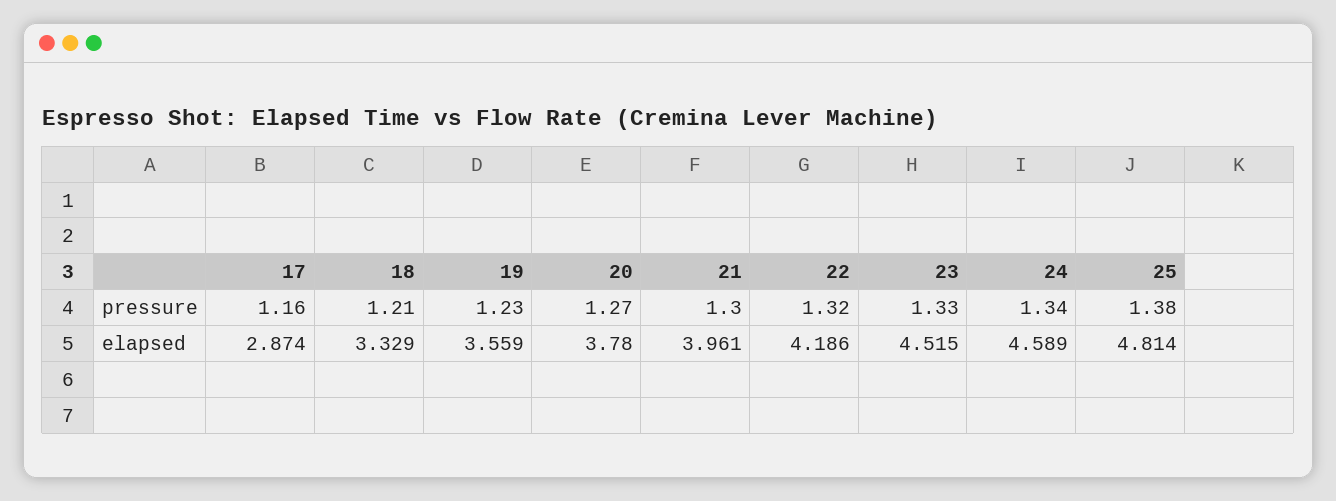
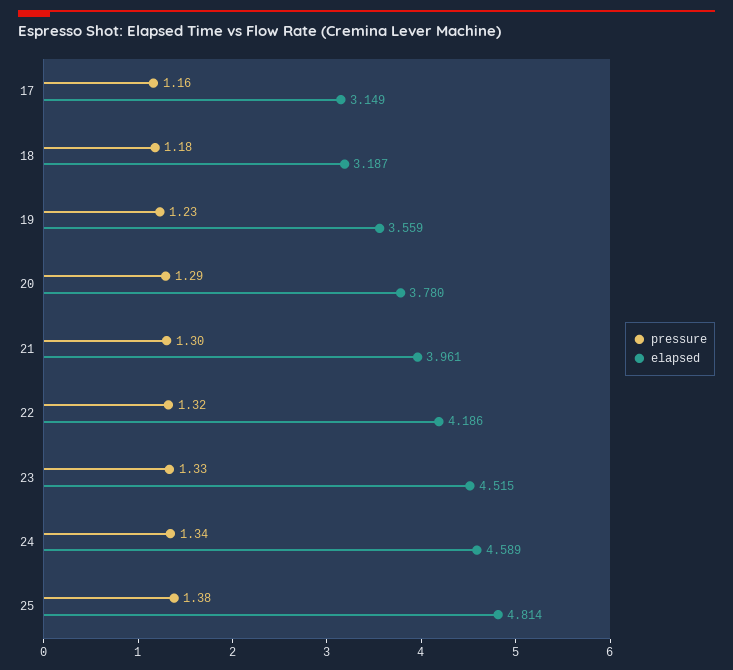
  {
    "pressure": {
      "17": 1.16,
-     "18": 1.21,
+     "18": 1.18,
      "19": 1.23,
-     "20": 1.27,
+     "20": 1.29,
      "21": 1.3,
      "22": 1.32,
      "23": 1.33,
      "24": 1.34,
      "25": 1.38
    },
    "elapsed": {
-     "17": 2.874,
+     "17": 3.149,
-     "18": 3.329,
+     "18": 3.187,
      "19": 3.559,
      "20": 3.78,
      "21": 3.961,
      "22": 4.186,
      "23": 4.515,
      "24": 4.589,
      "25": 4.814
    }
  }

